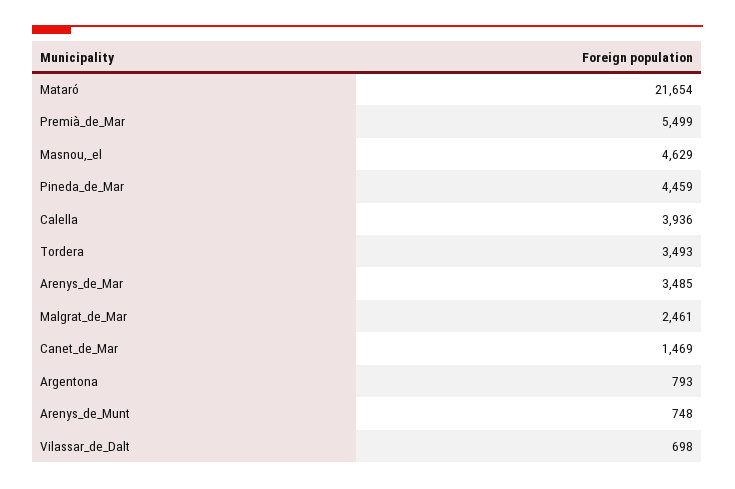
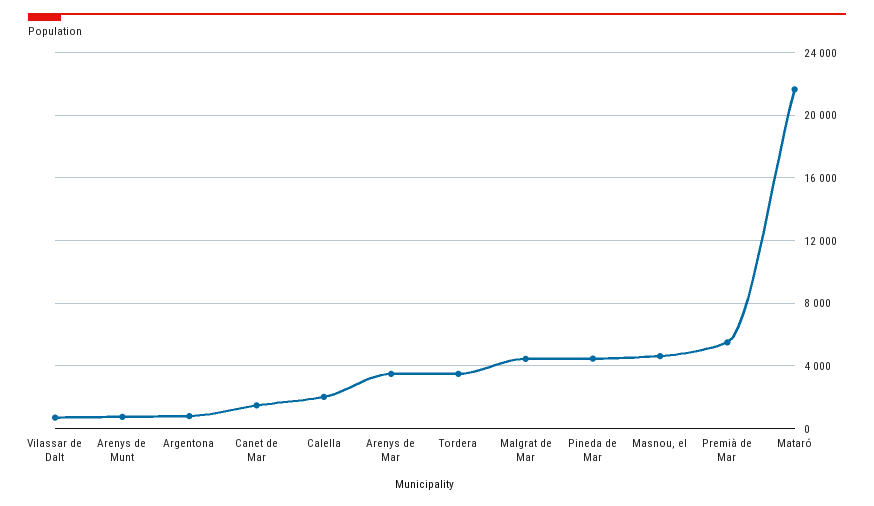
  {
    "Mataró": 21654,
    "Premià_de_Mar": 5499,
    "Masnou,_el": 4629,
    "Pineda_de_Mar": 4459,
-   "Calella": 3936,
+   "Calella": 2000,
    "Tordera": 3493,
    "Arenys_de_Mar": 3485,
-   "Malgrat_de_Mar": 2461,
+   "Malgrat_de_Mar": 4500,
    "Canet_de_Mar": 1469,
    "Argentona": 793,
    "Arenys_de_Munt": 748,
    "Vilassar_de_Dalt": 698
  }

